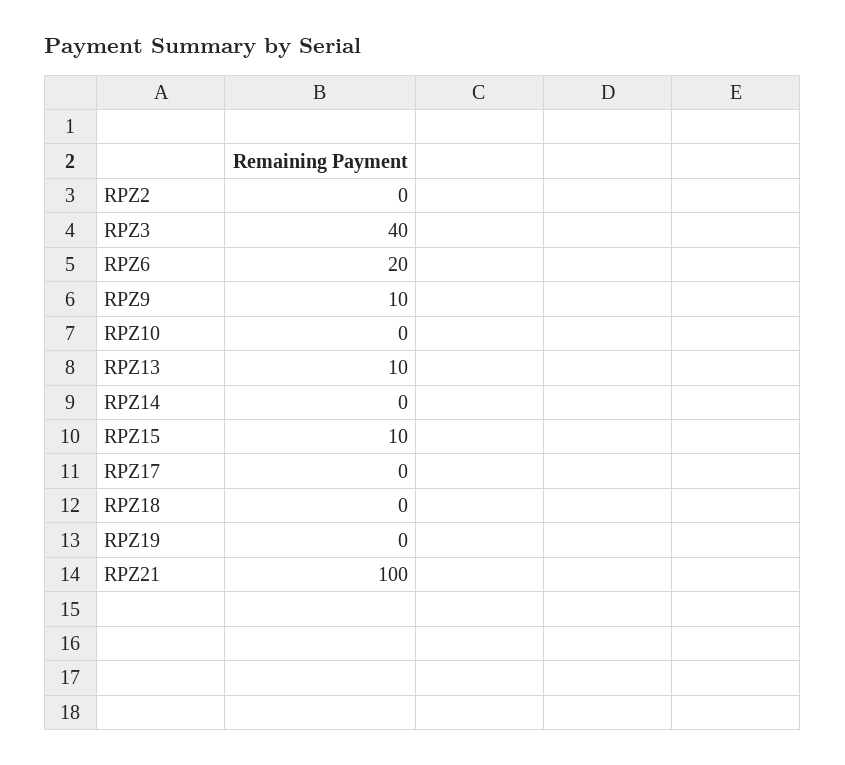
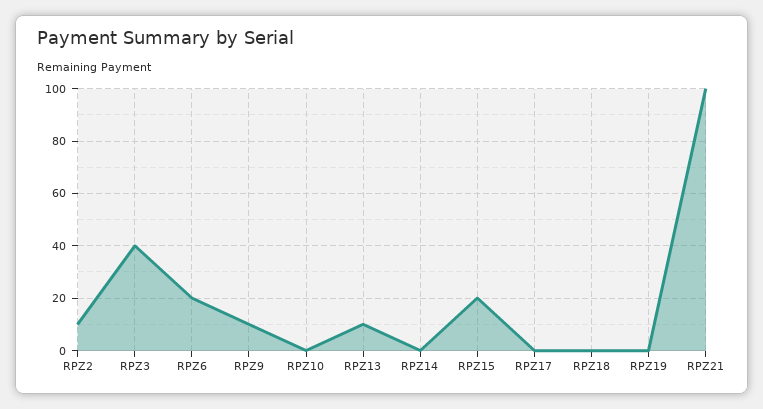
  {
-   "RPZ2": 0,
+   "RPZ2": 10,
    "RPZ3": 40,
    "RPZ6": 20,
    "RPZ9": 10,
    "RPZ10": 0,
    "RPZ13": 10,
    "RPZ14": 0,
-   "RPZ15": 10,
+   "RPZ15": 20,
    "RPZ17": 0,
    "RPZ18": 0,
    "RPZ19": 0,
    "RPZ21": 100
  }

